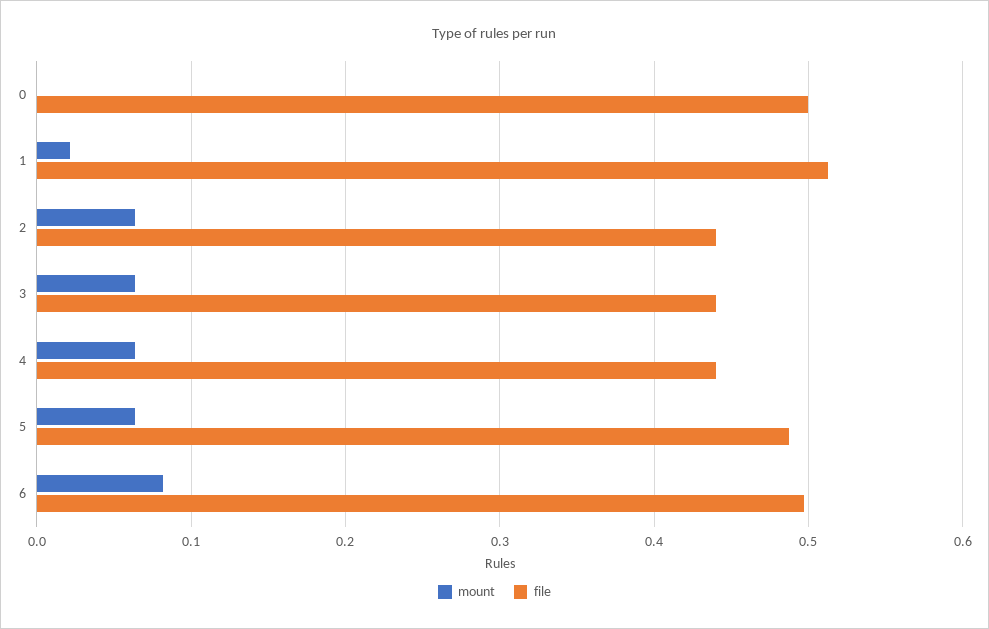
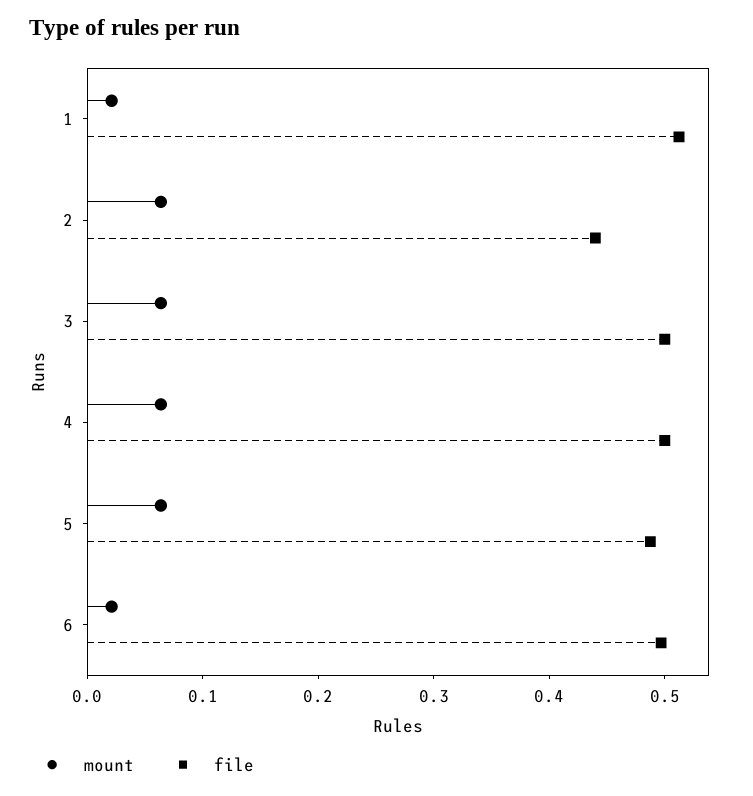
  {
    "mount": {
-     "0": 0,
      "1": 0.02,
      "2": 0.06,
      "3": 0.06,
      "4": 0.06,
      "5": 0.06,
-     "6": 0.08
+     "6": 0.02
    },
    "file": {
-     "0": 0.5,
      "1": 0.51,
      "2": 0.44,
-     "3": 0.44,
+     "3": 0.5,
-     "4": 0.44,
+     "4": 0.5,
      "5": 0.49,
      "6": 0.5
    }
  }

